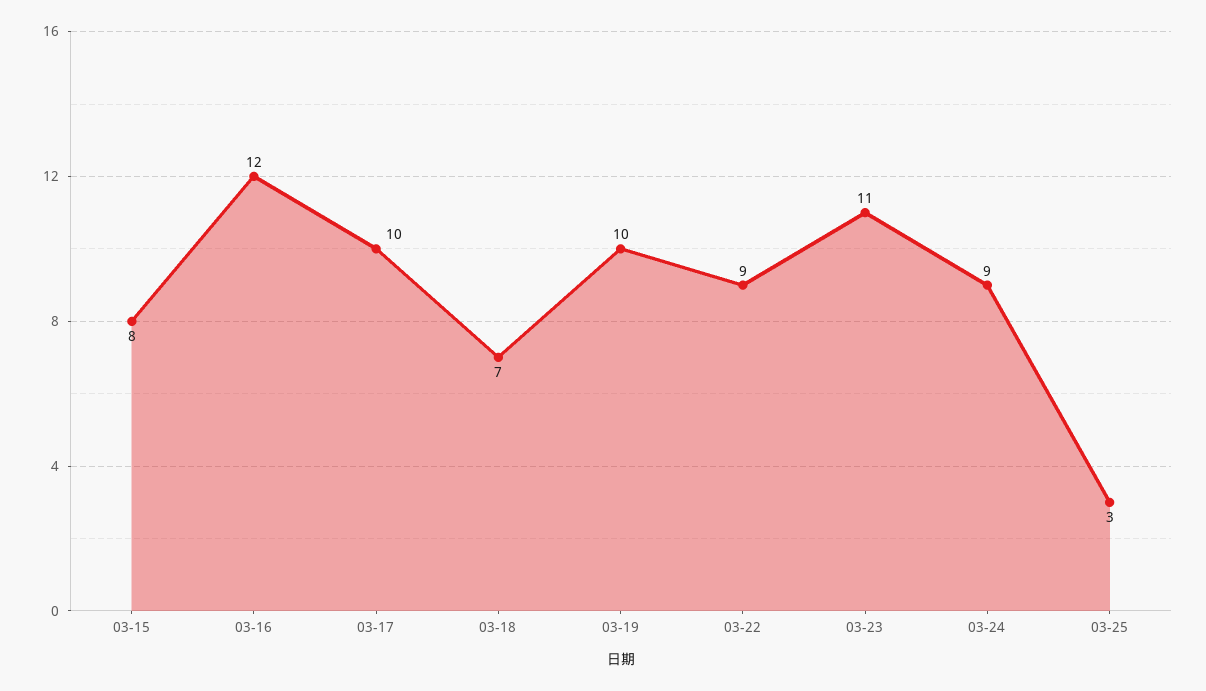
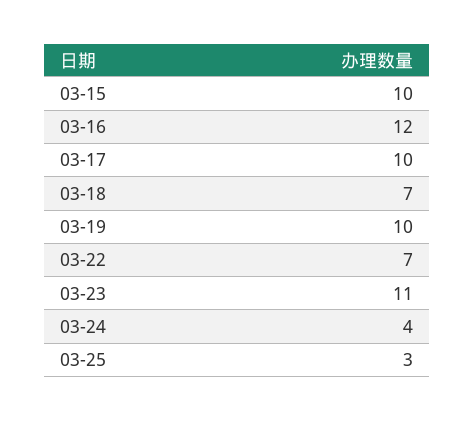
  {
-   "03-15": 8,
+   "03-15": 10,
    "03-16": 12,
    "03-17": 10,
    "03-18": 7,
    "03-19": 10,
-   "03-22": 9,
+   "03-22": 7,
    "03-23": 11,
-   "03-24": 9,
+   "03-24": 4,
    "03-25": 3
  }

